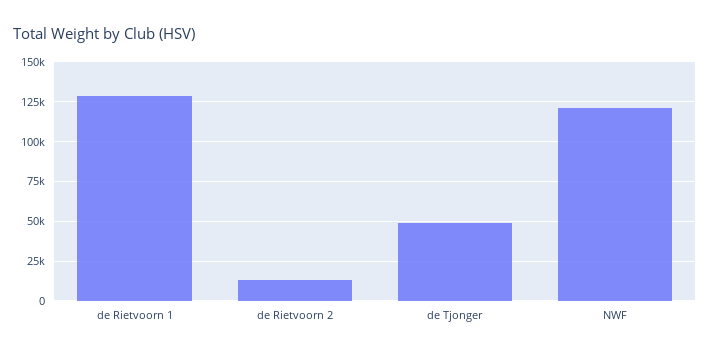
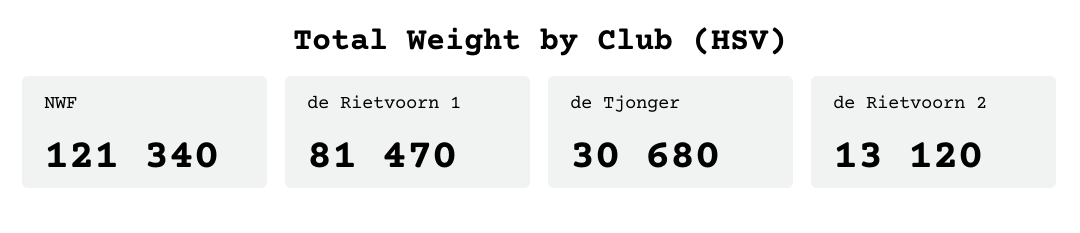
  {
-   "de Rietvoorn 1": 130000,
+   "de Rietvoorn 1": 81470,
    "de Rietvoorn 2": 13120,
-   "de Tjonger": 50000,
+   "de Tjonger": 30680,
    "NWF": 121340
  }

